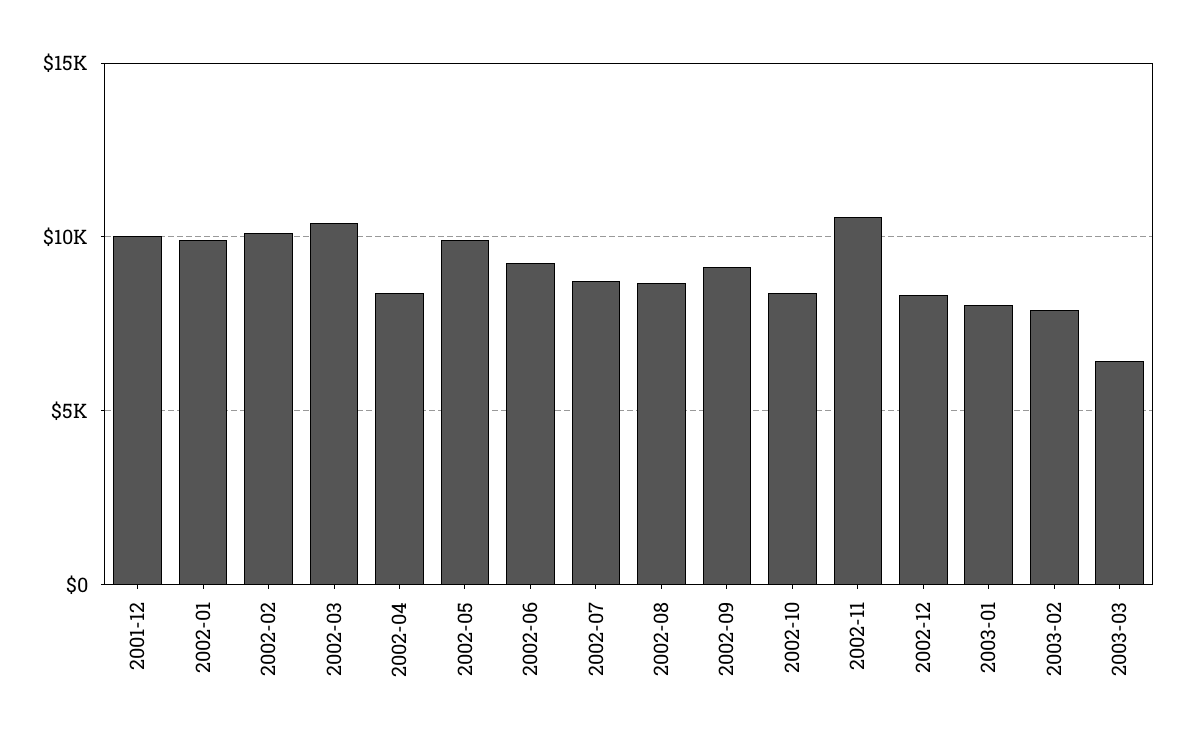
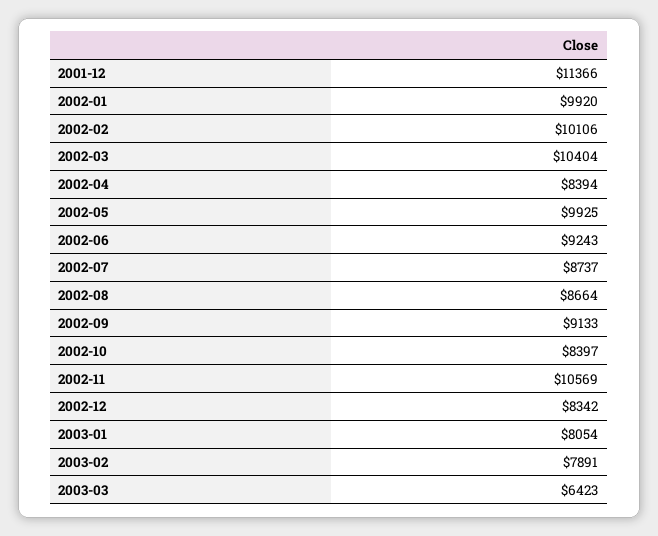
  {
-   "2001-12": 10000,
+   "2001-12": 11366,
    "2002-01": 9920,
    "2002-02": 10106,
    "2002-03": 10404,
    "2002-04": 8394,
    "2002-05": 9925,
    "2002-06": 9243,
    "2002-07": 8737,
    "2002-08": 8664,
    "2002-09": 9133,
    "2002-10": 8397,
    "2002-11": 10569,
    "2002-12": 8342,
    "2003-01": 8054,
    "2003-02": 7891,
    "2003-03": 6423
  }

